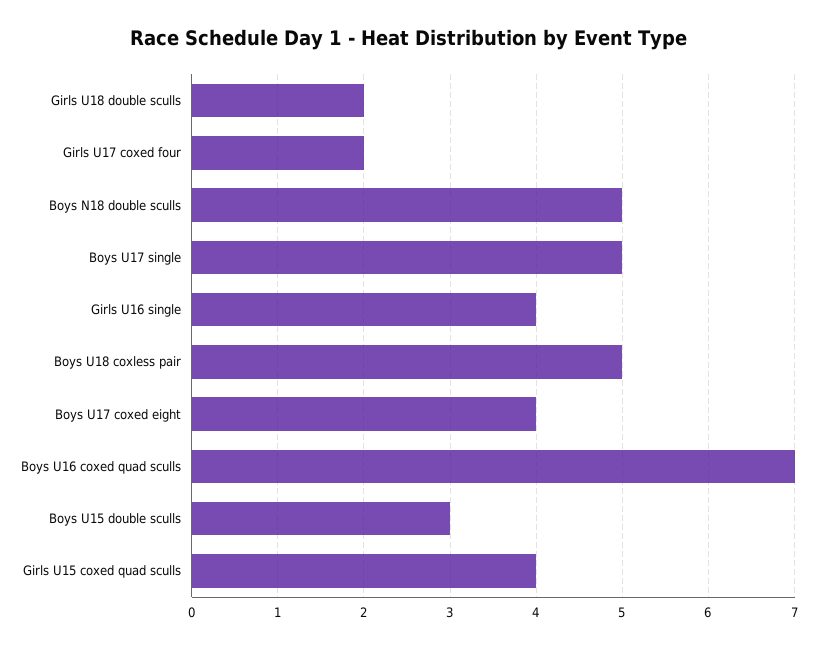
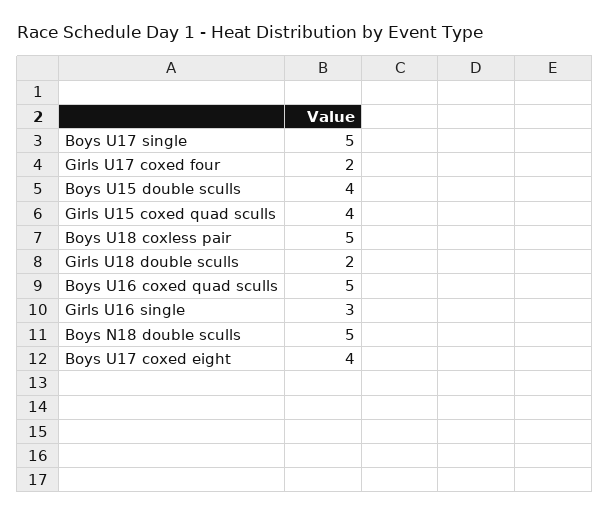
  {
    "Girls U18 double sculls": 2,
    "Girls U17 coxed four": 2,
    "Boys N18 double sculls": 5,
    "Boys U17 single": 5,
-   "Girls U16 single": 4,
+   "Girls U16 single": 3,
    "Boys U18 coxless pair": 5,
    "Boys U17 coxed eight": 4,
-   "Boys U16 coxed quad sculls": 7,
+   "Boys U16 coxed quad sculls": 5,
-   "Boys U15 double sculls": 3,
+   "Boys U15 double sculls": 4,
    "Girls U15 coxed quad sculls": 4
  }

